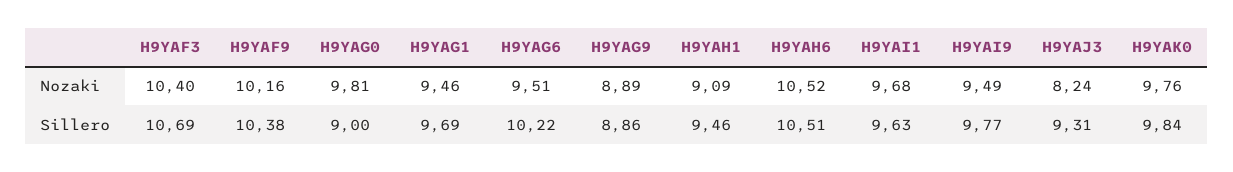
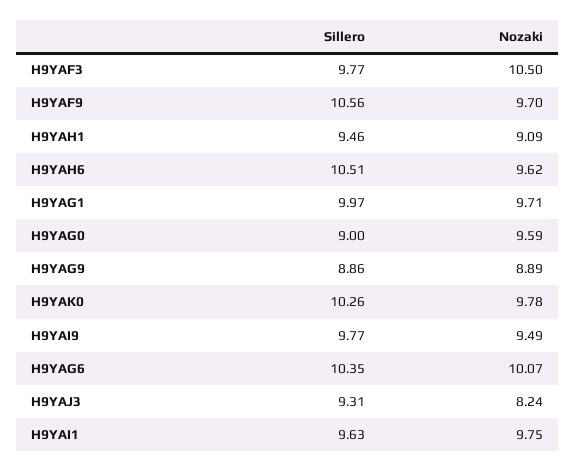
  {
    "H9YAF3": {
-     "Nozaki": 10.4,
+     "Nozaki": 10.5,
-     "Sillero": 10.69
+     "Sillero": 9.77
    },
    "H9YAF9": {
-     "Nozaki": 10.16,
+     "Nozaki": 9.7,
-     "Sillero": 10.38
+     "Sillero": 10.56
    },
    "H9YAG0": {
-     "Nozaki": 9.81,
+     "Nozaki": 9.59,
      "Sillero": 9
    },
    "H9YAG1": {
-     "Nozaki": 9.46,
+     "Nozaki": 9.71,
-     "Sillero": 9.69
+     "Sillero": 9.97
    },
    "H9YAG6": {
-     "Nozaki": 9.51,
+     "Nozaki": 10.07,
-     "Sillero": 10.22
+     "Sillero": 10.35
    },
    "H9YAG9": {
      "Nozaki": 8.89,
      "Sillero": 8.86
    },
    "H9YAH1": {
      "Nozaki": 9.09,
      "Sillero": 9.46
    },
    "H9YAH6": {
-     "Nozaki": 10.52,
+     "Nozaki": 9.62,
      "Sillero": 10.51
    },
    "H9YAI1": {
-     "Nozaki": 9.68,
+     "Nozaki": 9.75,
      "Sillero": 9.63
    },
    "H9YAI9": {
      "Nozaki": 9.49,
      "Sillero": 9.77
    },
    "H9YAJ3": {
      "Nozaki": 8.24,
      "Sillero": 9.31
    },
    "H9YAK0": {
-     "Nozaki": 9.76,
+     "Nozaki": 9.78,
-     "Sillero": 9.84
+     "Sillero": 10.26
    }
  }

